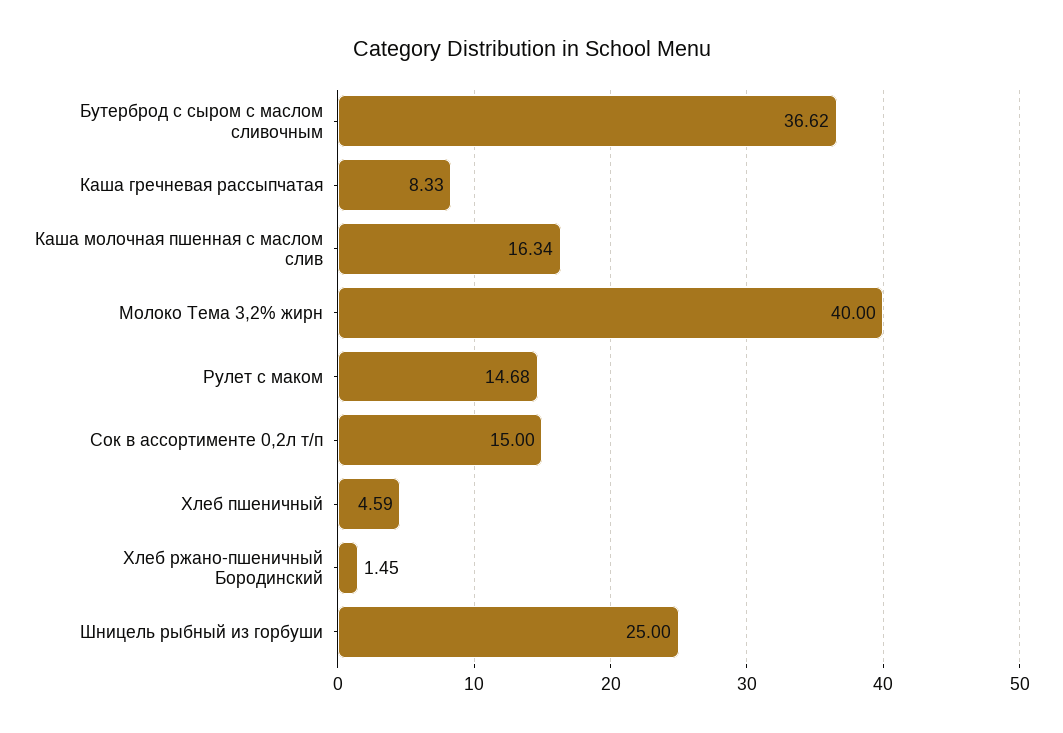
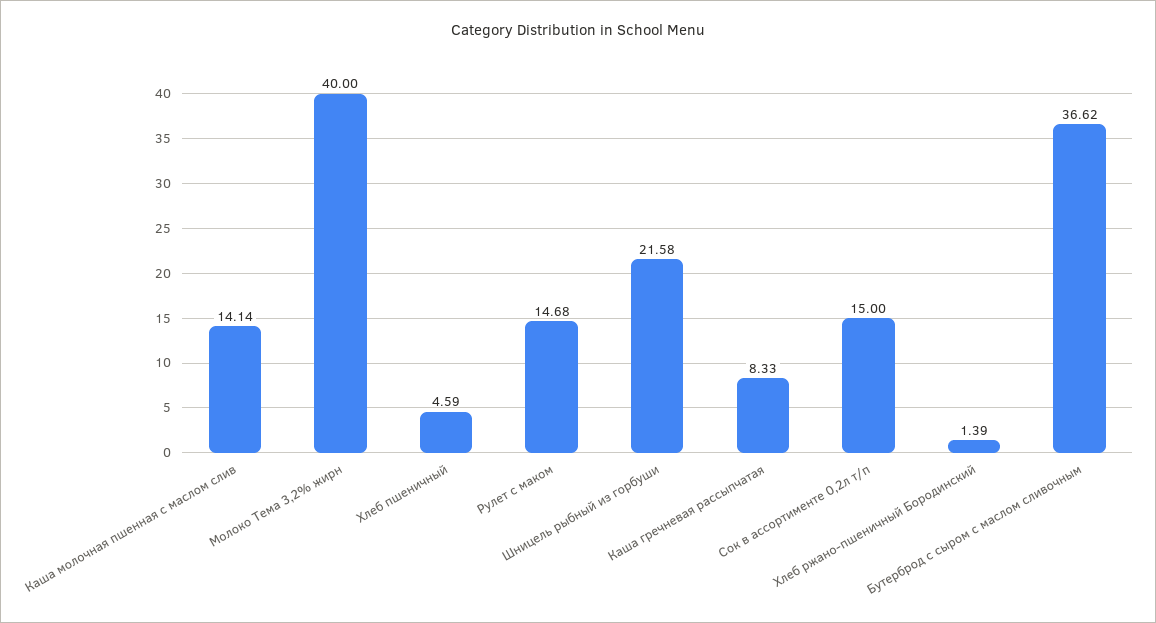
  {
    "Бутерброд с сыром с маслом сливочным": 36.62,
    "Каша гречневая рассыпчатая": 8.33,
-   "Каша молочная пшенная с маслом слив": 16.34,
+   "Каша молочная пшенная с маслом слив": 14.14,
    "Молоко Тема 3,2% жирн": 40,
    "Рулет с маком": 14.68,
    "Сок в ассортименте 0,2л т/п": 15,
    "Хлеб пшеничный": 4.59,
-   "Хлеб ржано-пшеничный Бородинский": 1.45,
+   "Хлеб ржано-пшеничный Бородинский": 1.39,
-   "Шницель рыбный из горбуши": 25
+   "Шницель рыбный из горбуши": 21.58
  }

